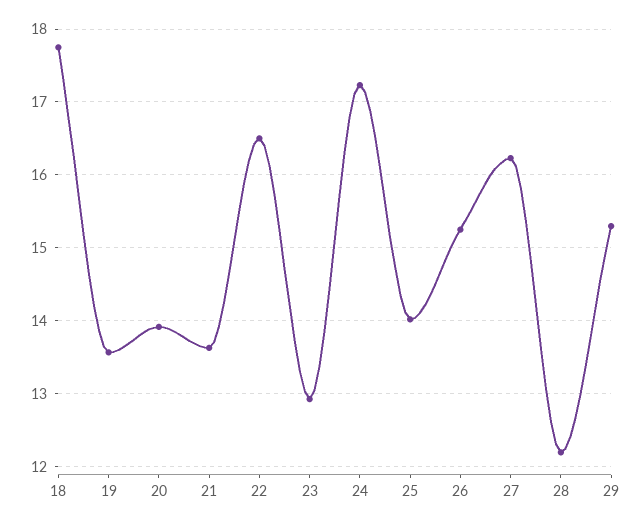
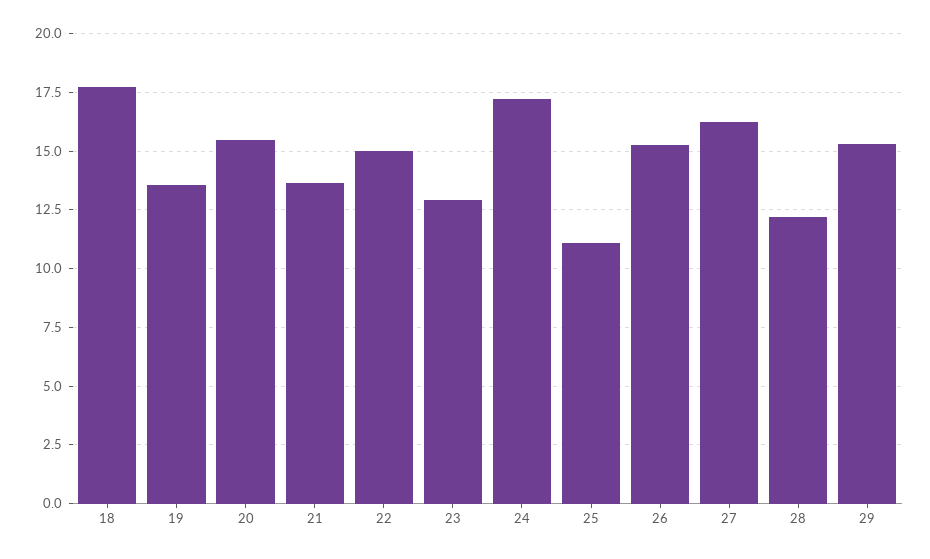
  {
    "18": 17.8,
    "19": 13.6,
-   "20": 13.9,
+   "20": 15.5,
    "21": 13.6,
-   "22": 16.5,
+   "22": 15,
    "23": 12.9,
    "24": 17.2,
-   "25": 14,
+   "25": 11,
    "26": 15.3,
    "27": 16.2,
    "28": 12.2,
    "29": 15.3
  }

